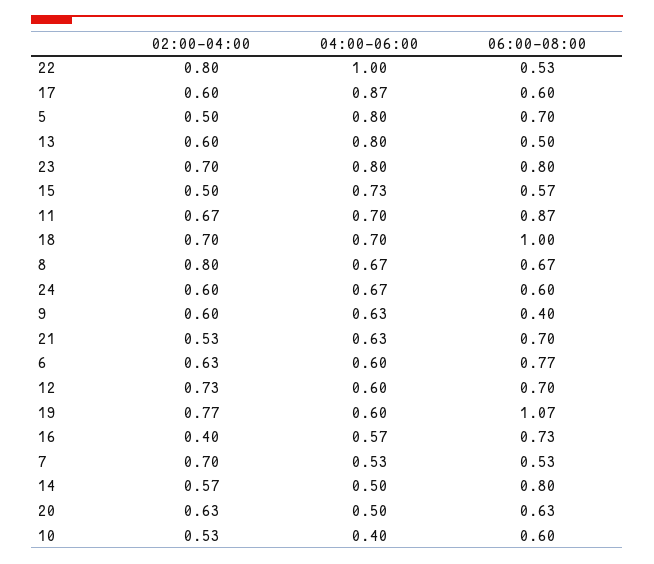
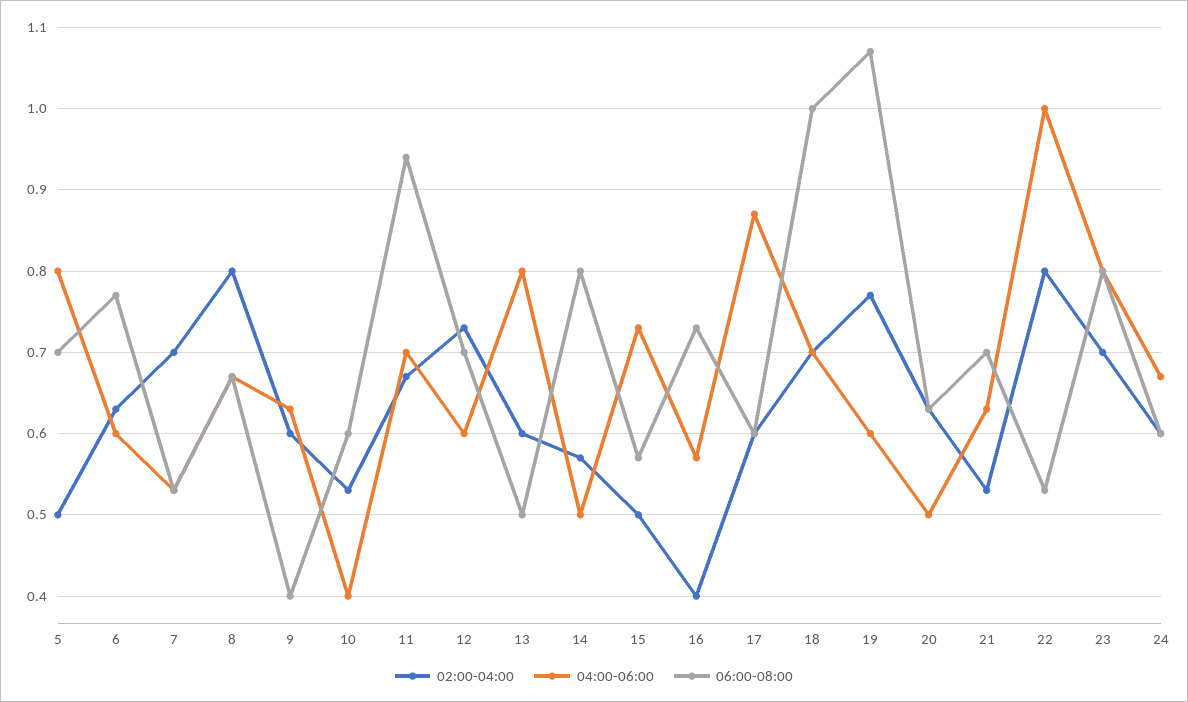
  {
    "02:00-04:00": {
      "22": 0.8,
      "17": 0.6,
      "5": 0.5,
      "13": 0.6,
      "23": 0.7,
      "15": 0.5,
      "11": 0.67,
      "18": 0.7,
      "8": 0.8,
      "24": 0.6,
      "9": 0.6,
      "21": 0.53,
      "6": 0.63,
      "12": 0.73,
      "19": 0.77,
      "16": 0.4,
      "7": 0.7,
      "14": 0.57,
      "20": 0.63,
      "10": 0.53
    },
    "04:00-06:00": {
      "22": 1,
      "17": 0.87,
      "5": 0.8,
      "13": 0.8,
      "23": 0.8,
      "15": 0.73,
      "11": 0.7,
      "18": 0.7,
      "8": 0.67,
      "24": 0.67,
      "9": 0.63,
      "21": 0.63,
      "6": 0.6,
      "12": 0.6,
      "19": 0.6,
      "16": 0.57,
      "7": 0.53,
      "14": 0.5,
      "20": 0.5,
      "10": 0.4
    },
    "06:00-08:00": {
      "22": 0.53,
      "17": 0.6,
      "5": 0.7,
      "13": 0.5,
      "23": 0.8,
      "15": 0.57,
-     "11": 0.87,
+     "11": 0.94,
      "18": 1,
      "8": 0.67,
      "24": 0.6,
      "9": 0.4,
      "21": 0.7,
      "6": 0.77,
      "12": 0.7,
      "19": 1.07,
      "16": 0.73,
      "7": 0.53,
      "14": 0.8,
      "20": 0.63,
      "10": 0.6
    }
  }

